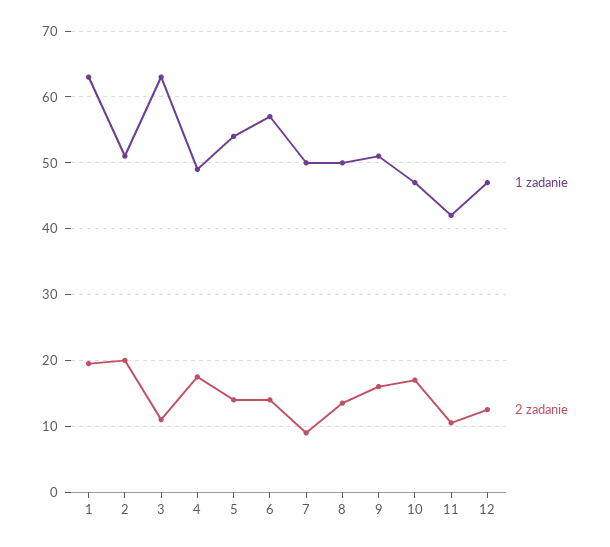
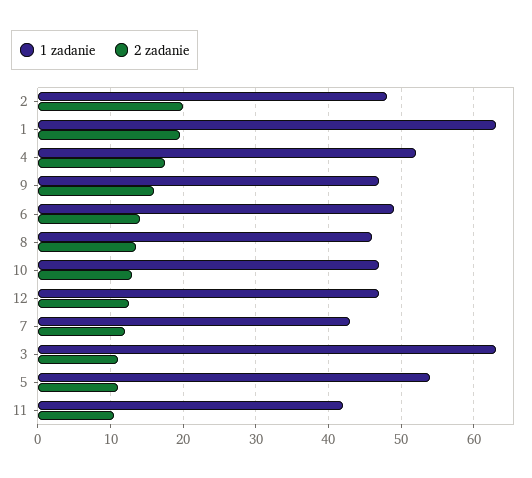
  {
    "1 zadanie": {
      "1": 63,
-     "2": 51,
+     "2": 48,
      "3": 63,
-     "4": 49,
+     "4": 52,
      "5": 54,
-     "6": 57,
+     "6": 49,
-     "7": 50,
+     "7": 43,
-     "8": 50,
+     "8": 46,
-     "9": 51,
+     "9": 47,
      "10": 47,
      "11": 42,
      "12": 47
    },
    "2 zadanie": {
      "1": 20,
      "2": 20,
      "3": 11,
      "4": 18,
-     "5": 14,
+     "5": 11,
      "6": 14,
-     "7": 9,
+     "7": 12,
      "8": 14,
      "9": 16,
-     "10": 17,
+     "10": 13,
      "11": 11,
      "12": 13
    }
  }

